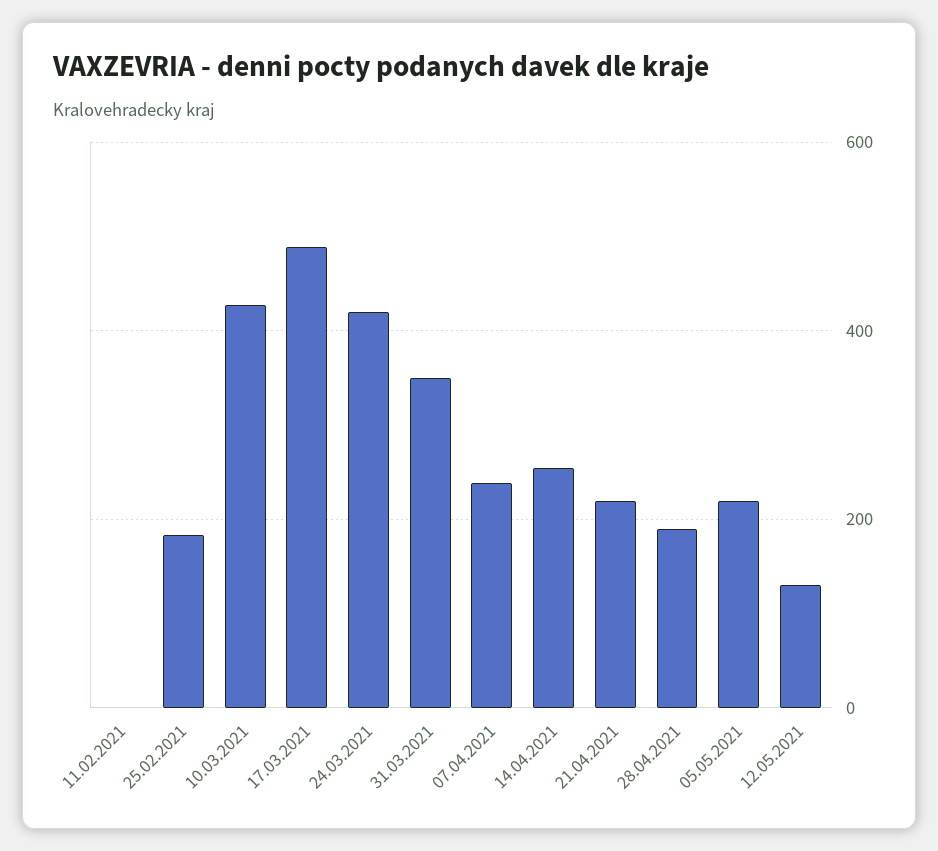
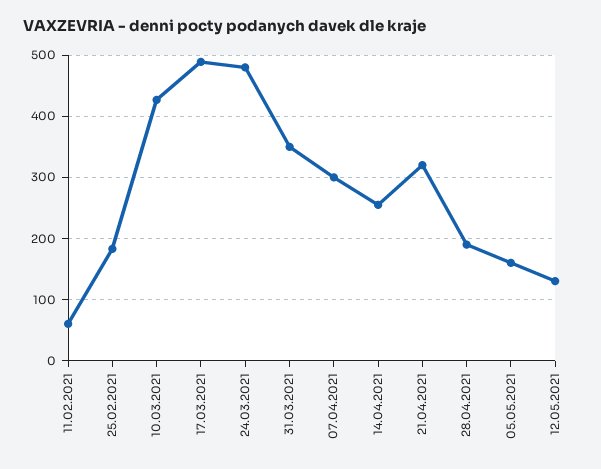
  {
-   "11.02.2021": 0,
+   "11.02.2021": 60,
    "25.02.2021": 180,
    "10.03.2021": 430,
    "17.03.2021": 490,
-   "24.03.2021": 420,
+   "24.03.2021": 480,
    "31.03.2021": 350,
-   "07.04.2021": 240,
+   "07.04.2021": 300,
    "14.04.2021": 260,
-   "21.04.2021": 220,
+   "21.04.2021": 320,
    "28.04.2021": 190,
-   "05.05.2021": 220,
+   "05.05.2021": 160,
    "12.05.2021": 130
  }

